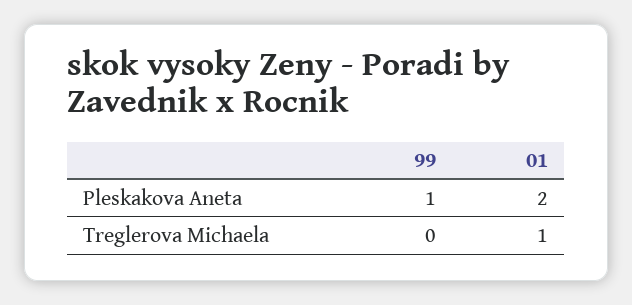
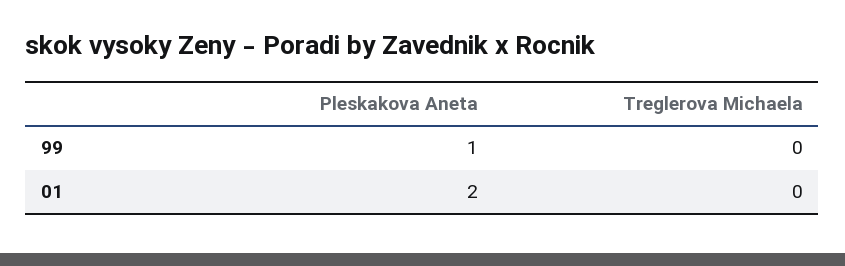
  {
    "99": {
      "Pleskakova Aneta": 1,
      "Treglerova Michaela": 0
    },
    "01": {
      "Pleskakova Aneta": 2,
-     "Treglerova Michaela": 1
+     "Treglerova Michaela": 0
    }
  }

